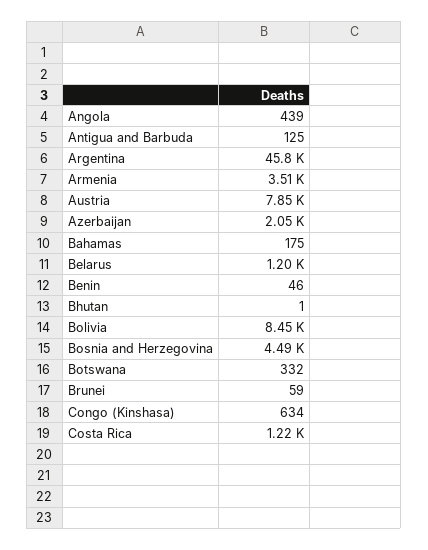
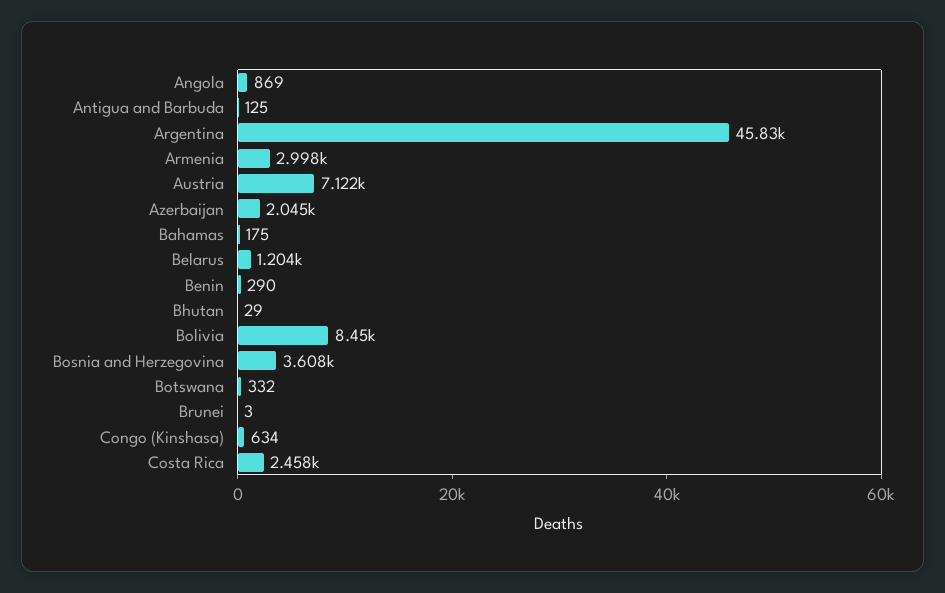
  {
-   "Angola": 439,
+   "Angola": 869,
    "Antigua and Barbuda": 125,
    "Argentina": 45830,
-   "Armenia": 3510,
+   "Armenia": 2998,
-   "Austria": 7850,
+   "Austria": 7122,
    "Azerbaijan": 2045,
    "Bahamas": 175,
    "Belarus": 1204,
-   "Benin": 46,
+   "Benin": 290,
-   "Bhutan": 1,
+   "Bhutan": 29,
    "Bolivia": 8450,
-   "Bosnia and Herzegovina": 4490,
+   "Bosnia and Herzegovina": 3608,
    "Botswana": 332,
-   "Brunei": 59,
+   "Brunei": 3,
    "Congo (Kinshasa)": 634,
-   "Costa Rica": 1220
+   "Costa Rica": 2458
  }

